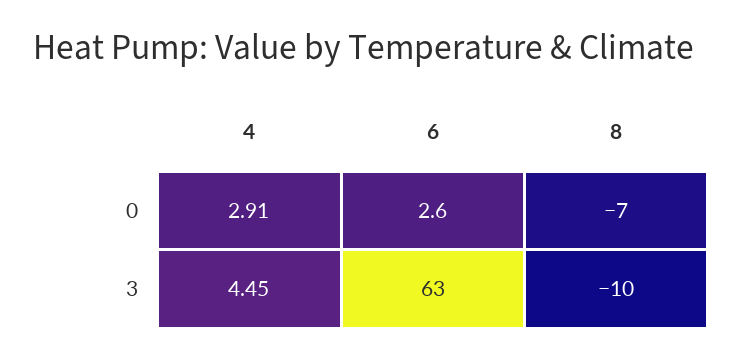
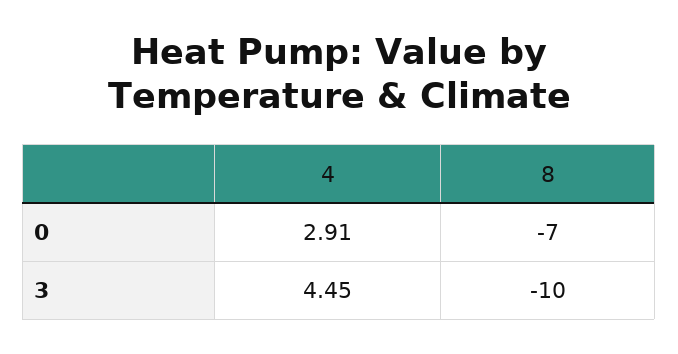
  {
    "4": {
      "0": 2.91,
      "3": 4.45
    },
-   "6": {
-     "0": 2.6,
-     "3": 63
-   },
    "8": {
      "0": -7,
      "3": -10
    }
  }

